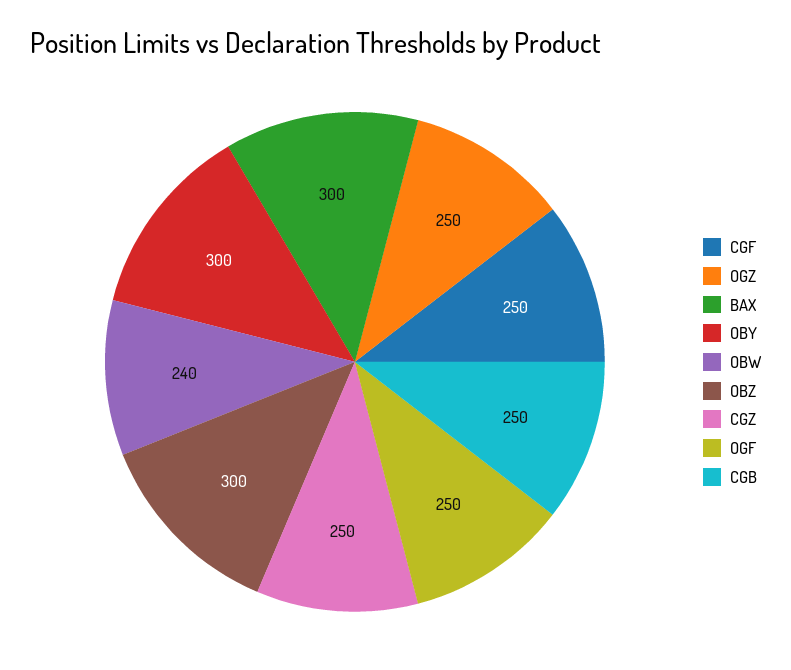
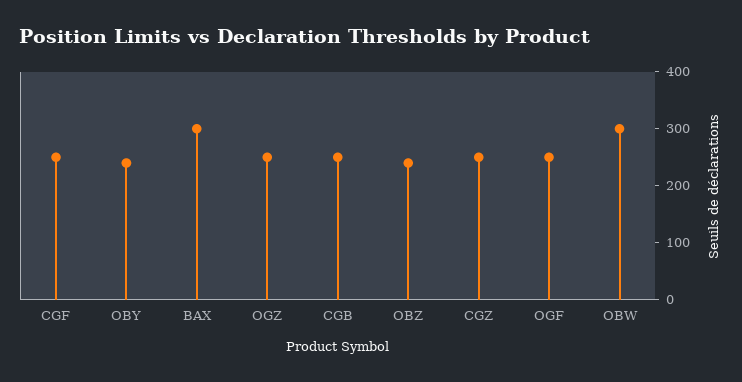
  {
    "CGF": 250,
    "OGZ": 250,
    "BAX": 300,
-   "OBY": 300,
+   "OBY": 240,
-   "OBW": 240,
+   "OBW": 300,
-   "OBZ": 300,
+   "OBZ": 240,
    "CGZ": 250,
    "OGF": 250,
    "CGB": 250
  }

